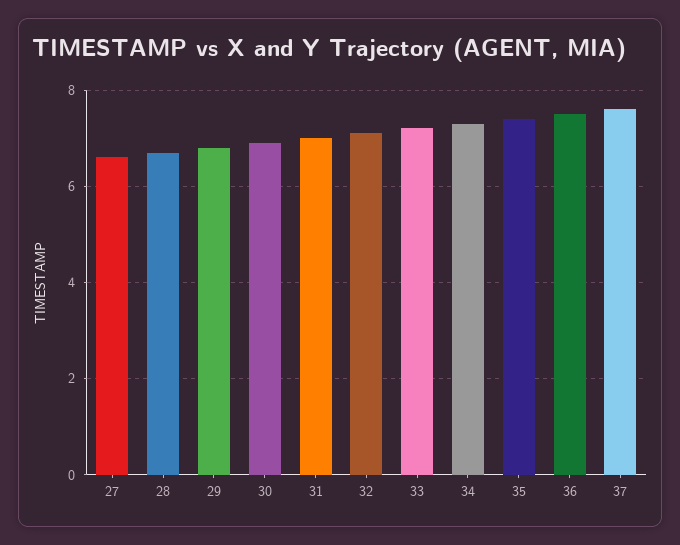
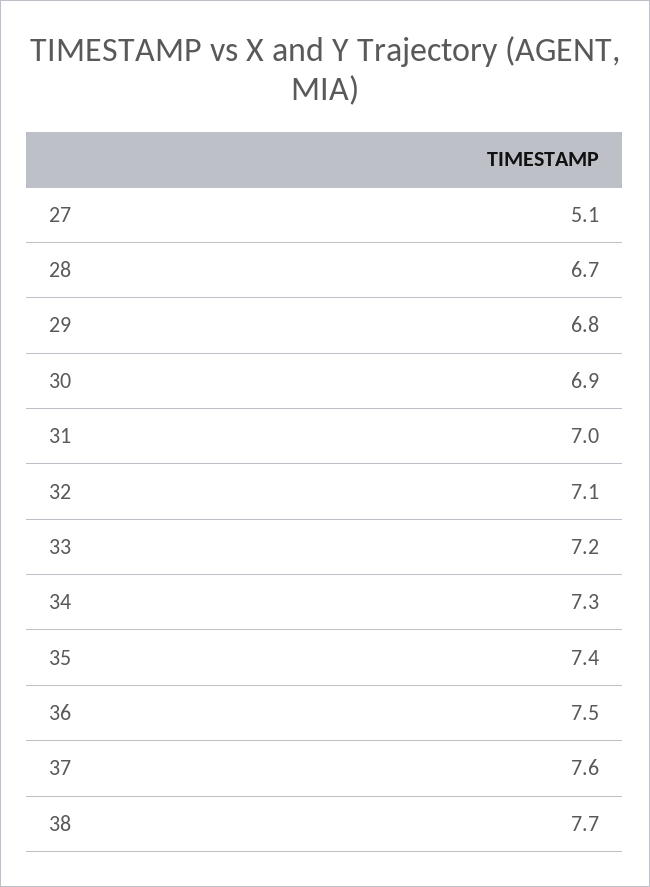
  {
-   "27": 6.5,
+   "27": 5.1,
    "28": 6.7,
    "29": 6.8,
    "30": 6.9,
    "31": 7,
    "32": 7.1,
    "33": 7.2,
    "34": 7.3,
    "35": 7.4,
    "36": 7.5,
-   "37": 7.6
+   "37": 7.6,
+   "38": 7.7
  }

